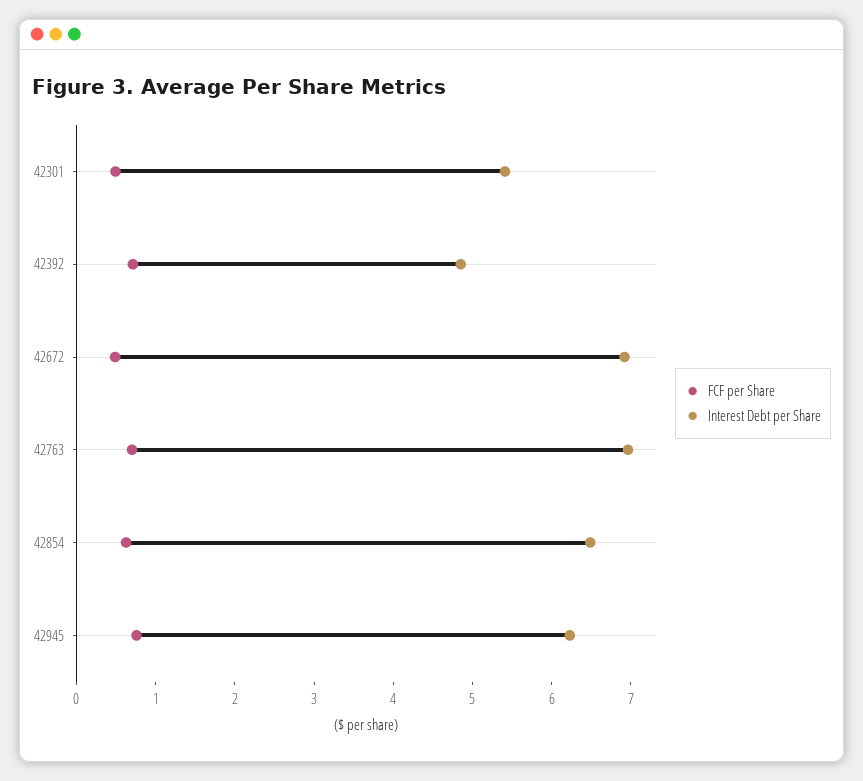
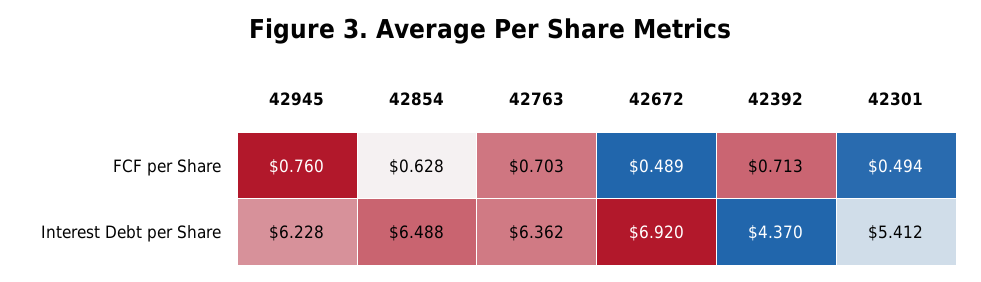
  {
    "FCF per Share": {
      "42301": 0.494,
      "42392": 0.713,
      "42672": 0.489,
      "42763": 0.703,
      "42854": 0.628,
      "42945": 0.76
    },
    "Interest Debt per Share": {
      "42301": 5.412,
-     "42392": 4.8,
+     "42392": 4.37,
      "42672": 6.92,
-     "42763": 7,
+     "42763": 6.362,
      "42854": 6.488,
      "42945": 6.228
    }
  }

